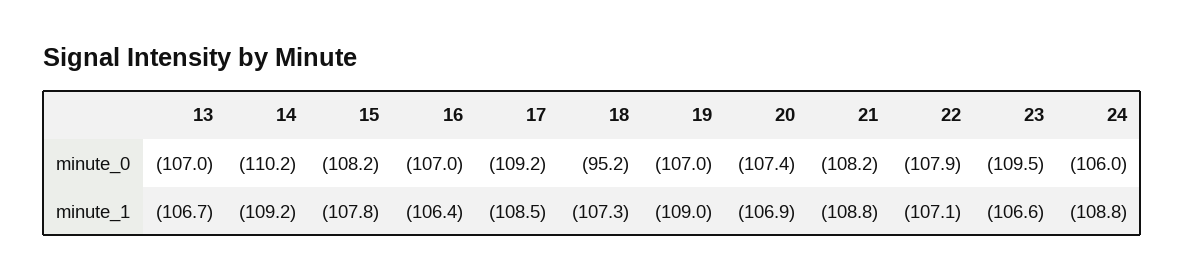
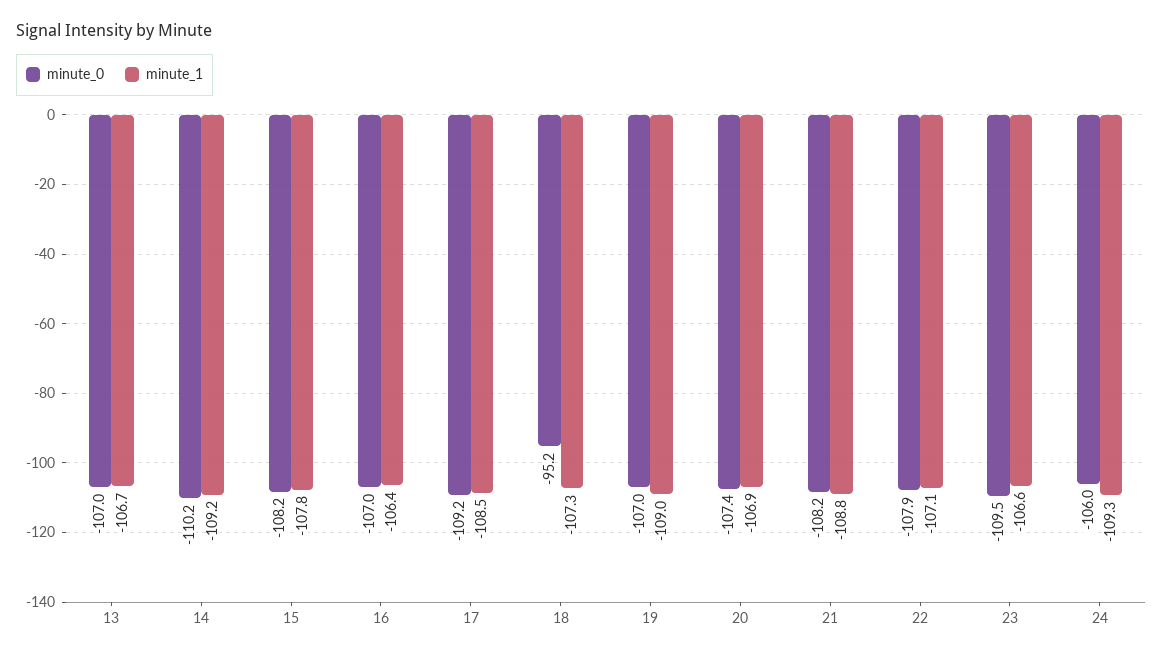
  {
    "minute_0": {
      "13": -107,
      "14": -110.2,
      "15": -108.2,
      "16": -107,
      "17": -109.2,
      "18": -95.2,
      "19": -107,
      "20": -107.4,
      "21": -108.2,
      "22": -107.9,
      "23": -109.5,
      "24": -106
    },
    "minute_1": {
      "13": -106.7,
      "14": -109.2,
      "15": -107.8,
      "16": -106.4,
      "17": -108.5,
      "18": -107.3,
      "19": -109,
      "20": -106.9,
      "21": -108.8,
      "22": -107.1,
      "23": -106.6,
-     "24": -108.8
+     "24": -109.3
    }
  }

